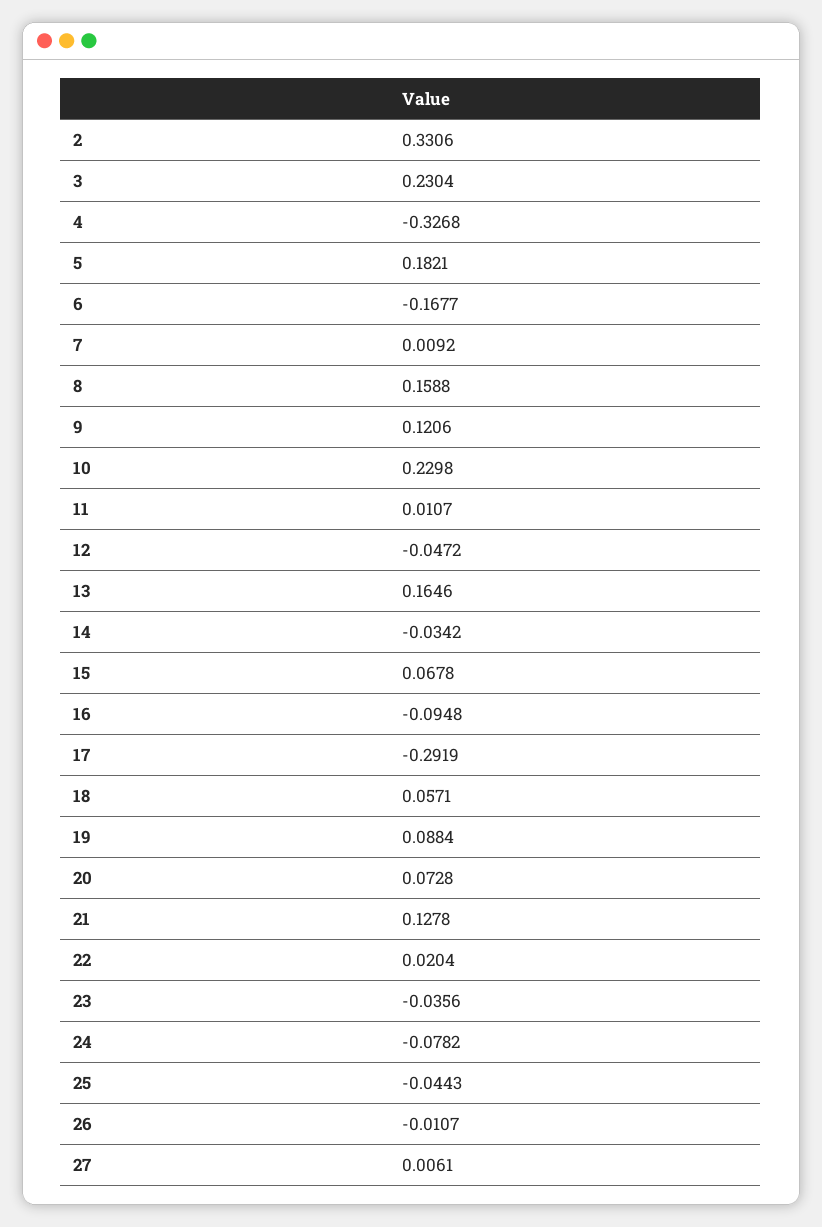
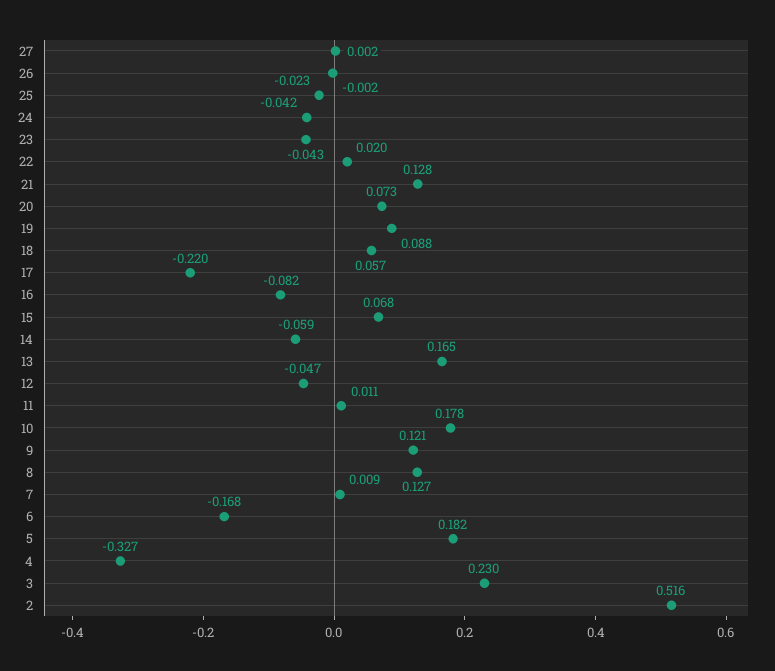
  {
-   "2": 0.3306,
+   "2": 0.516,
    "3": 0.2304,
    "4": -0.3268,
    "5": 0.1821,
    "6": -0.1677,
    "7": 0.0092,
-   "8": 0.1588,
+   "8": 0.127,
    "9": 0.1206,
-   "10": 0.2298,
+   "10": 0.178,
    "11": 0.0107,
    "12": -0.0472,
    "13": 0.1646,
-   "14": -0.0342,
+   "14": -0.059,
    "15": 0.0678,
-   "16": -0.0948,
+   "16": -0.082,
-   "17": -0.2919,
+   "17": -0.22,
    "18": 0.0571,
    "19": 0.0884,
    "20": 0.0728,
    "21": 0.1278,
    "22": 0.0204,
-   "23": -0.0356,
+   "23": -0.043,
-   "24": -0.0782,
+   "24": -0.042,
-   "25": -0.0443,
+   "25": -0.023,
-   "26": -0.0107,
+   "26": -0.002,
-   "27": 0.0061
+   "27": 0.002
  }

